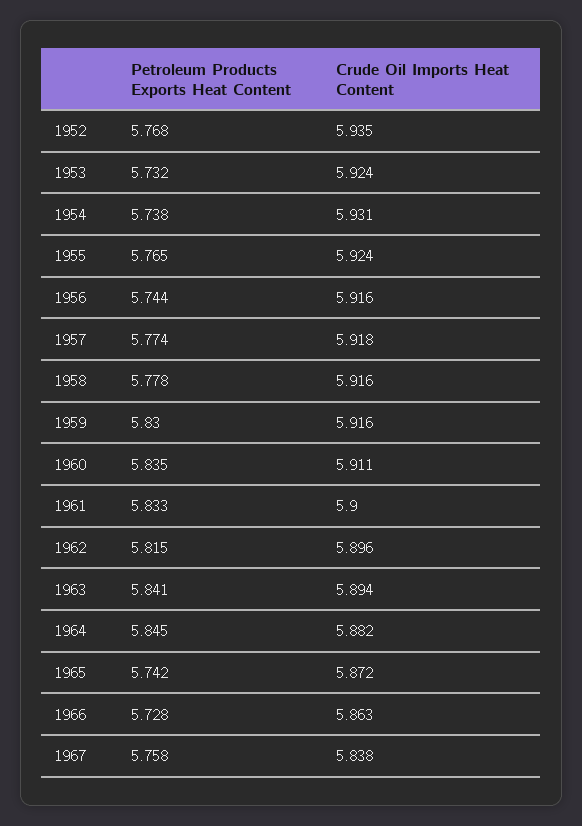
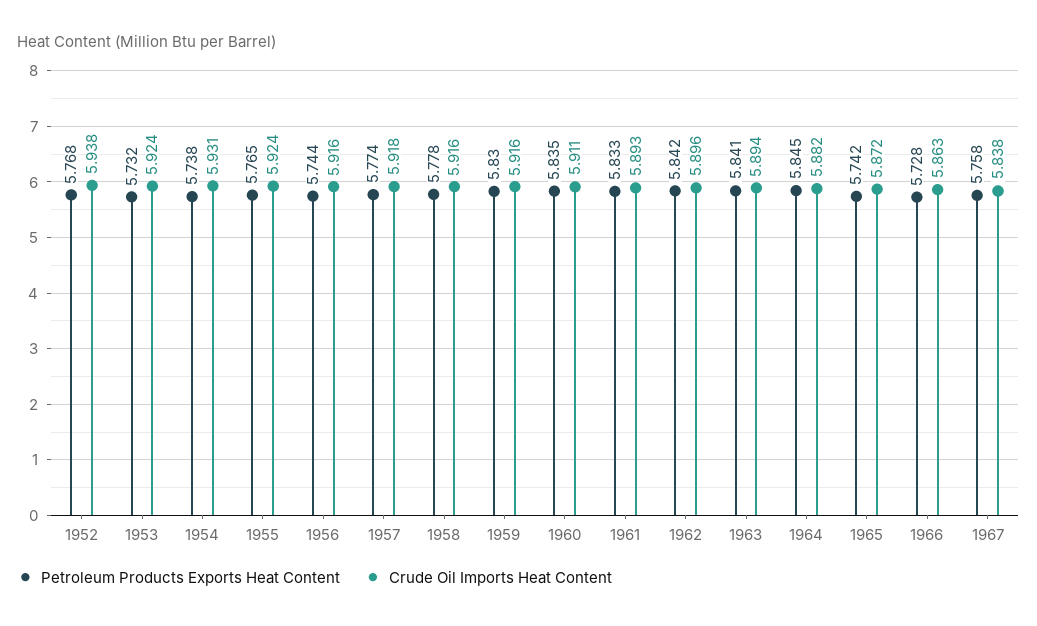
  {
    "Petroleum Products Exports Heat Content": {
      "1952": 5.768,
      "1953": 5.732,
      "1954": 5.738,
      "1955": 5.765,
      "1956": 5.744,
      "1957": 5.774,
      "1958": 5.778,
      "1959": 5.83,
      "1960": 5.835,
      "1961": 5.833,
-     "1962": 5.815,
+     "1962": 5.842,
      "1963": 5.841,
      "1964": 5.845,
      "1965": 5.742,
      "1966": 5.728,
      "1967": 5.758
    },
    "Crude Oil Imports Heat Content": {
-     "1952": 5.935,
+     "1952": 5.938,
      "1953": 5.924,
      "1954": 5.931,
      "1955": 5.924,
      "1956": 5.916,
      "1957": 5.918,
      "1958": 5.916,
      "1959": 5.916,
      "1960": 5.911,
-     "1961": 5.9,
+     "1961": 5.893,
      "1962": 5.896,
      "1963": 5.894,
      "1964": 5.882,
      "1965": 5.872,
      "1966": 5.863,
      "1967": 5.838
    }
  }

